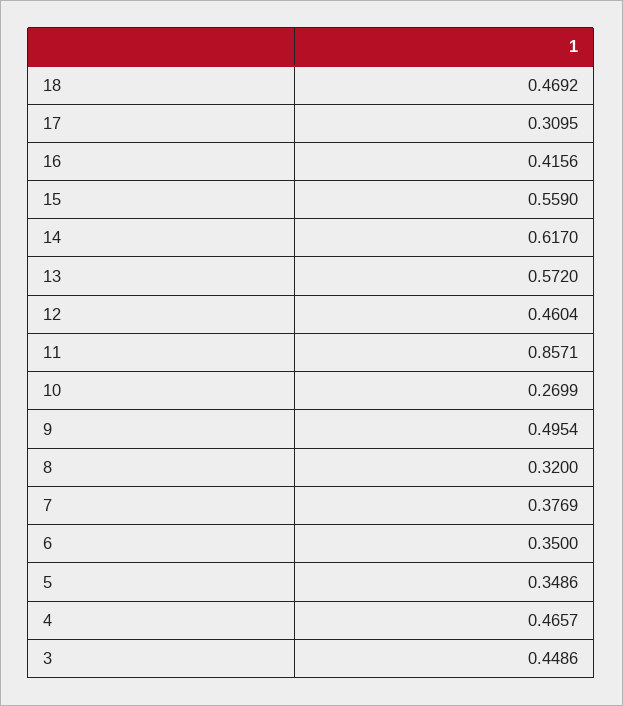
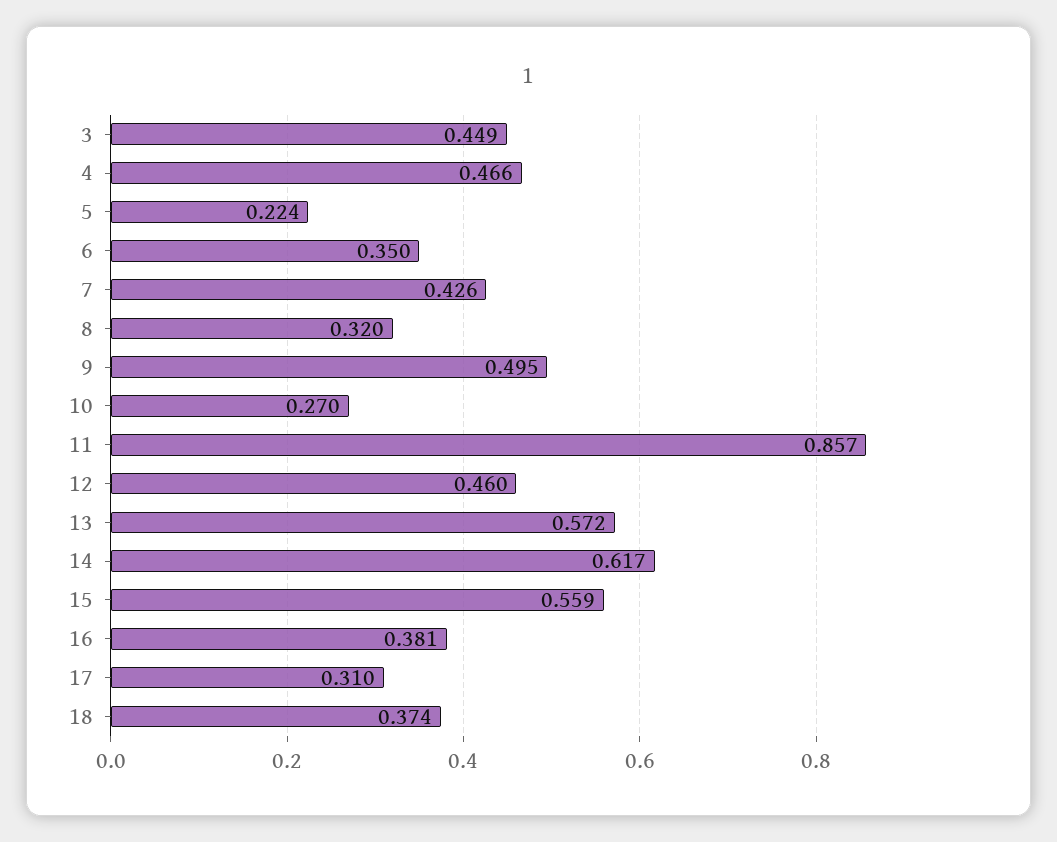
  {
-   "18": 0.4692,
+   "18": 0.374,
    "17": 0.3095,
-   "16": 0.4156,
+   "16": 0.381,
    "15": 0.559,
    "14": 0.617,
    "13": 0.572,
    "12": 0.4604,
    "11": 0.8571,
    "10": 0.2699,
    "9": 0.4954,
    "8": 0.32,
-   "7": 0.3769,
+   "7": 0.426,
    "6": 0.35,
-   "5": 0.3486,
+   "5": 0.224,
    "4": 0.4657,
    "3": 0.4486
  }

